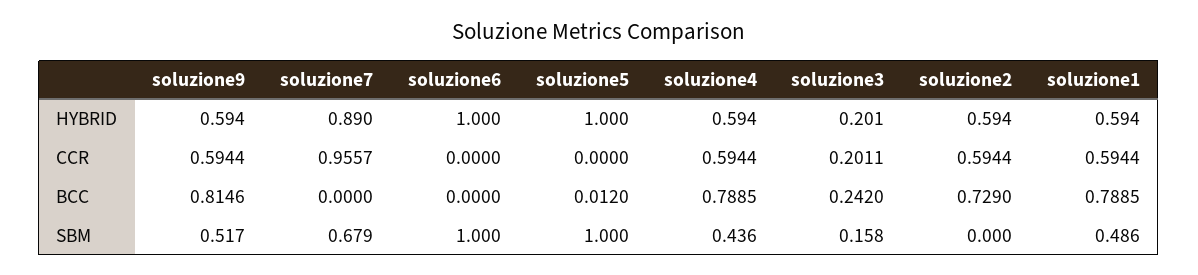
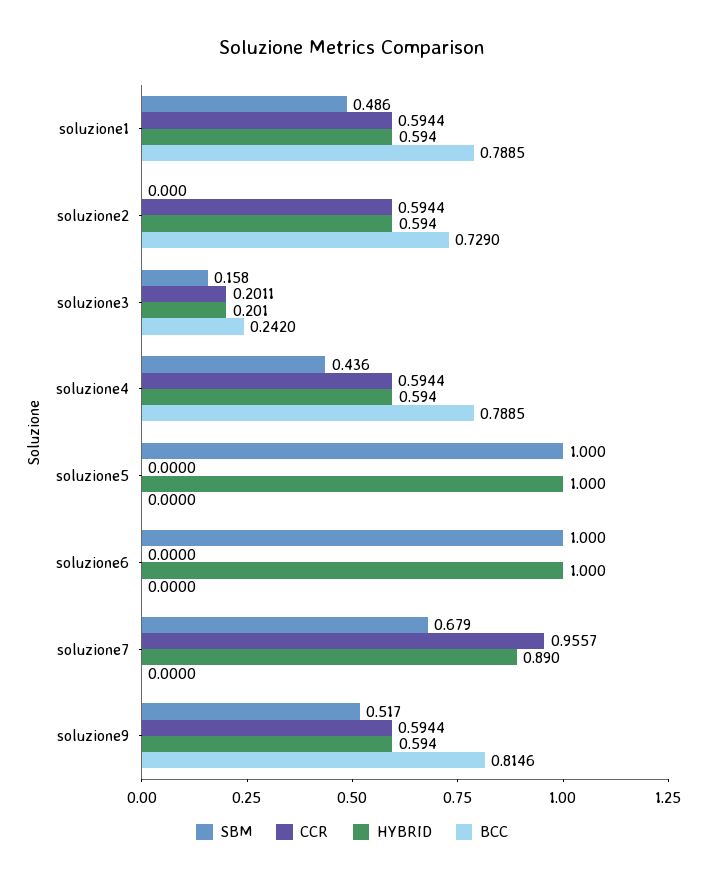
  {
    "HYBRID": {
      "soluzione9": 0.594,
      "soluzione7": 0.89,
      "soluzione6": 1,
      "soluzione5": 1,
      "soluzione4": 0.594,
      "soluzione3": 0.201,
      "soluzione2": 0.594,
      "soluzione1": 0.594
    },
    "CCR": {
      "soluzione9": 0.5944,
      "soluzione7": 0.9557,
      "soluzione6": 0,
      "soluzione5": 0,
      "soluzione4": 0.5944,
      "soluzione3": 0.2011,
      "soluzione2": 0.5944,
      "soluzione1": 0.5944
    },
    "BCC": {
      "soluzione9": 0.8146,
      "soluzione7": 0,
      "soluzione6": 0,
-     "soluzione5": 0.012,
+     "soluzione5": 0,
      "soluzione4": 0.7885,
      "soluzione3": 0.242,
      "soluzione2": 0.729,
      "soluzione1": 0.7885
    },
    "SBM": {
      "soluzione9": 0.517,
      "soluzione7": 0.679,
      "soluzione6": 1,
      "soluzione5": 1,
      "soluzione4": 0.436,
      "soluzione3": 0.158,
      "soluzione2": 0,
      "soluzione1": 0.486
    }
  }

